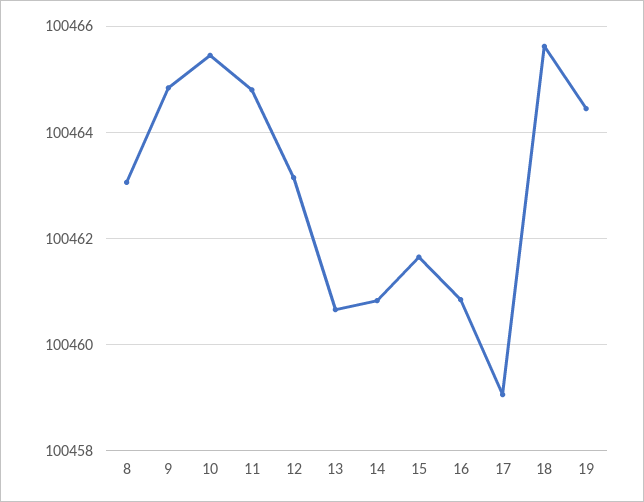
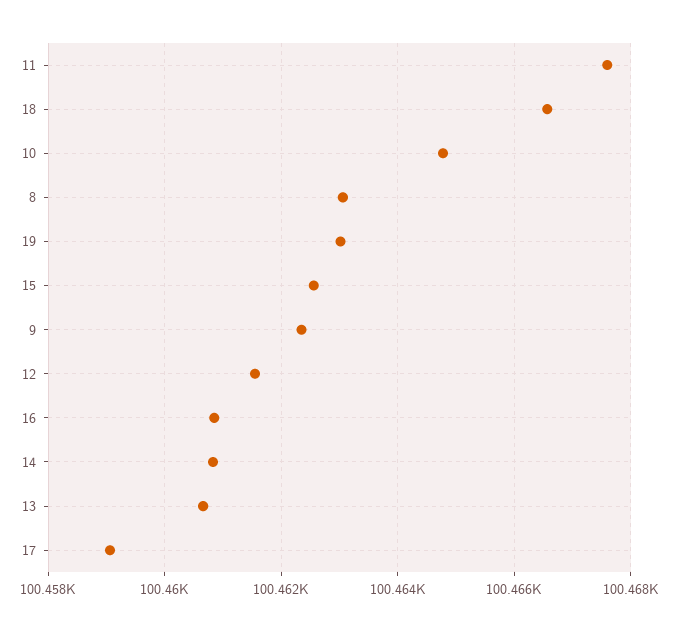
  {
    "8": 100463,
-   "9": 100464.8,
+   "9": 100462.4,
-   "10": 100465.4,
+   "10": 100464.8,
-   "11": 100464.8,
+   "11": 100467.6,
-   "12": 100463.2,
+   "12": 100461.6,
    "13": 100460.6,
    "14": 100460.8,
-   "15": 100461.6,
+   "15": 100462.6,
    "16": 100460.8,
    "17": 100459,
-   "18": 100465.6,
+   "18": 100466.6,
-   "19": 100464.4
+   "19": 100463
  }

